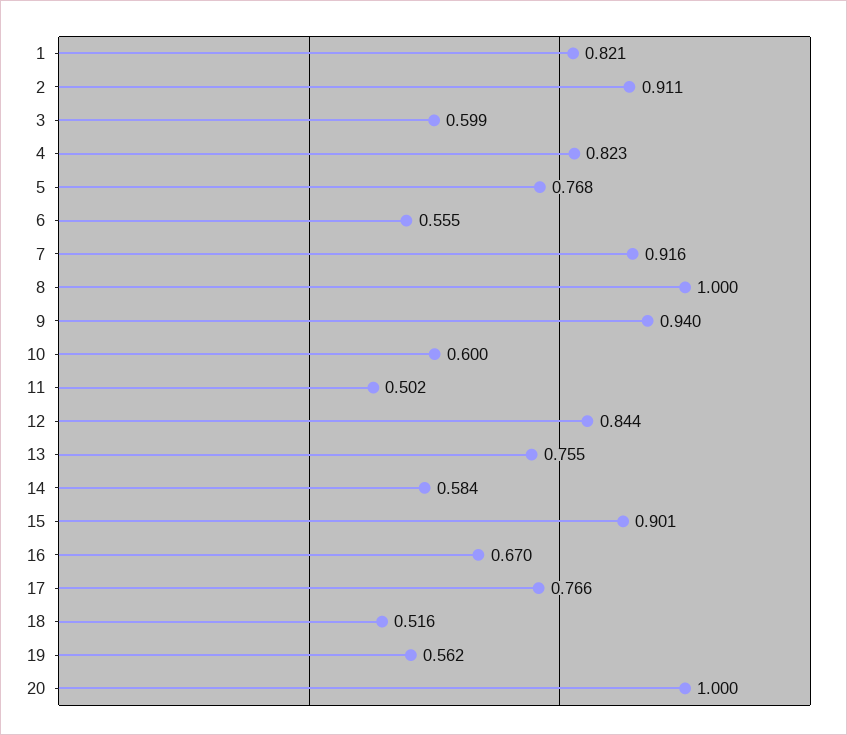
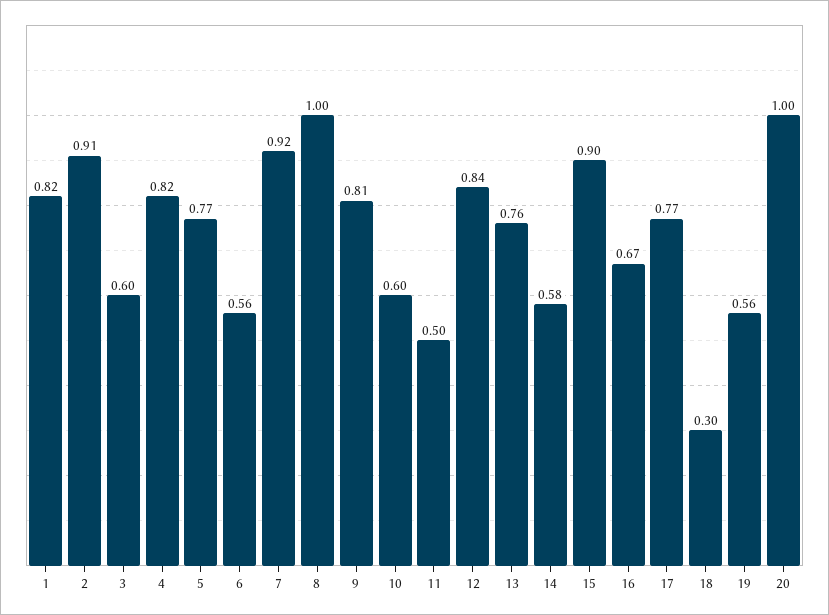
  {
    "1": 0.821,
    "2": 0.911,
    "3": 0.599,
    "4": 0.823,
    "5": 0.768,
    "6": 0.555,
    "7": 0.916,
    "8": 1,
-   "9": 0.94,
+   "9": 0.81,
    "10": 0.6,
    "11": 0.502,
    "12": 0.844,
    "13": 0.755,
    "14": 0.584,
    "15": 0.901,
    "16": 0.67,
    "17": 0.766,
-   "18": 0.516,
+   "18": 0.3,
    "19": 0.562,
    "20": 1
  }

